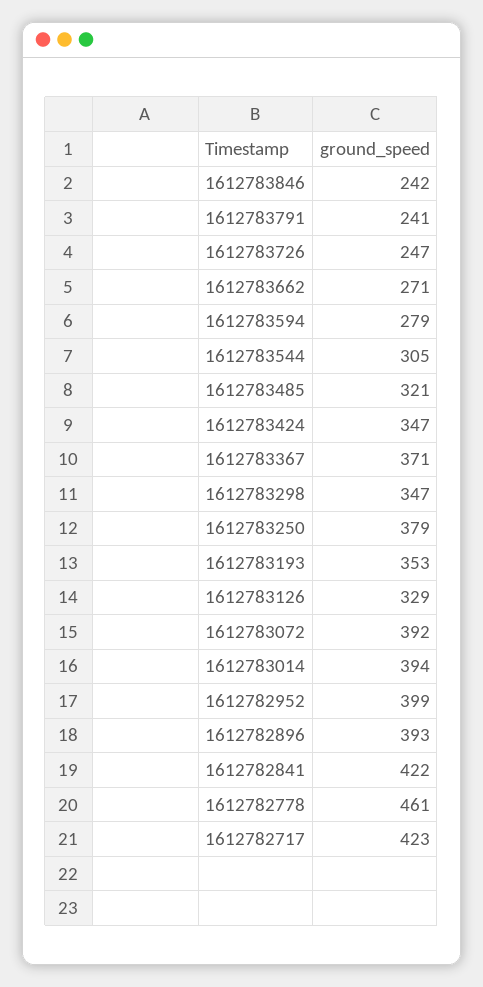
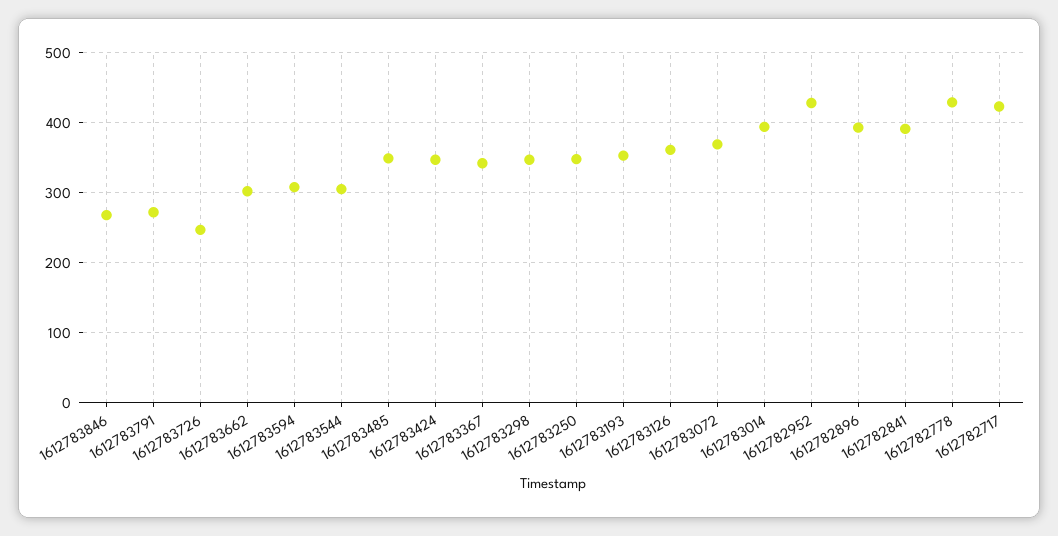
  {
-   "1612783846": 242,
+   "1612783846": 270,
-   "1612783791": 241,
+   "1612783791": 270,
    "1612783726": 247,
-   "1612783662": 271,
+   "1612783662": 300,
-   "1612783594": 279,
+   "1612783594": 310,
    "1612783544": 305,
-   "1612783485": 321,
+   "1612783485": 350,
    "1612783424": 347,
-   "1612783367": 371,
+   "1612783367": 340,
    "1612783298": 347,
-   "1612783250": 379,
+   "1612783250": 350,
    "1612783193": 353,
-   "1612783126": 329,
+   "1612783126": 360,
-   "1612783072": 392,
+   "1612783072": 370,
    "1612783014": 394,
-   "1612782952": 399,
+   "1612782952": 430,
    "1612782896": 393,
-   "1612782841": 422,
+   "1612782841": 390,
-   "1612782778": 461,
+   "1612782778": 430,
    "1612782717": 423
  }

